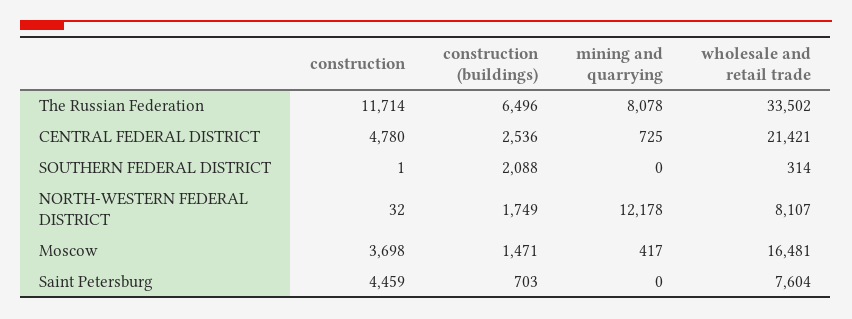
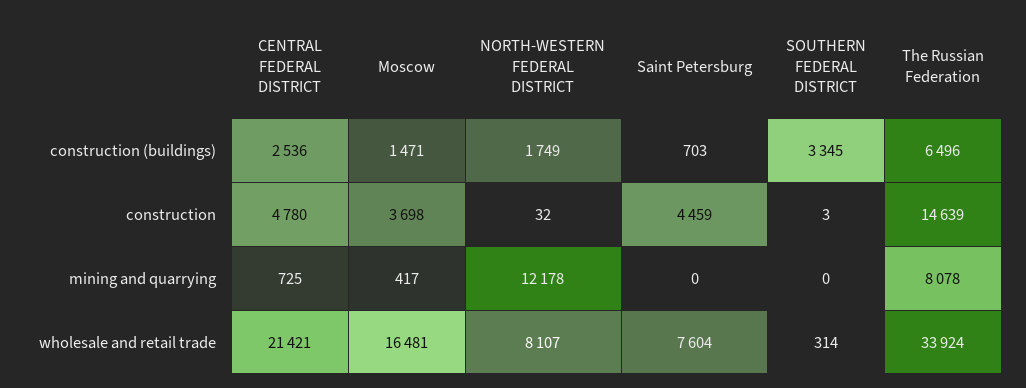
  {
    "construction": {
-     "The Russian Federation": 11714,
+     "The Russian Federation": 14639,
      "CENTRAL FEDERAL DISTRICT": 4780,
-     "SOUTHERN FEDERAL DISTRICT": 1,
+     "SOUTHERN FEDERAL DISTRICT": 3,
      "NORTH-WESTERN FEDERAL DISTRICT": 32,
      "Moscow": 3698,
      "Saint Petersburg": 4459
    },
    "construction (buildings)": {
      "The Russian Federation": 6496,
      "CENTRAL FEDERAL DISTRICT": 2536,
-     "SOUTHERN FEDERAL DISTRICT": 2088,
+     "SOUTHERN FEDERAL DISTRICT": 3345,
      "NORTH-WESTERN FEDERAL DISTRICT": 1749,
      "Moscow": 1471,
      "Saint Petersburg": 703
    },
    "mining and quarrying": {
      "The Russian Federation": 8078,
      "CENTRAL FEDERAL DISTRICT": 725,
      "SOUTHERN FEDERAL DISTRICT": 0,
      "NORTH-WESTERN FEDERAL DISTRICT": 12178,
      "Moscow": 417,
      "Saint Petersburg": 0
    },
    "wholesale and retail trade": {
-     "The Russian Federation": 33502,
+     "The Russian Federation": 33924,
      "CENTRAL FEDERAL DISTRICT": 21421,
      "SOUTHERN FEDERAL DISTRICT": 314,
      "NORTH-WESTERN FEDERAL DISTRICT": 8107,
      "Moscow": 16481,
      "Saint Petersburg": 7604
    }
  }

